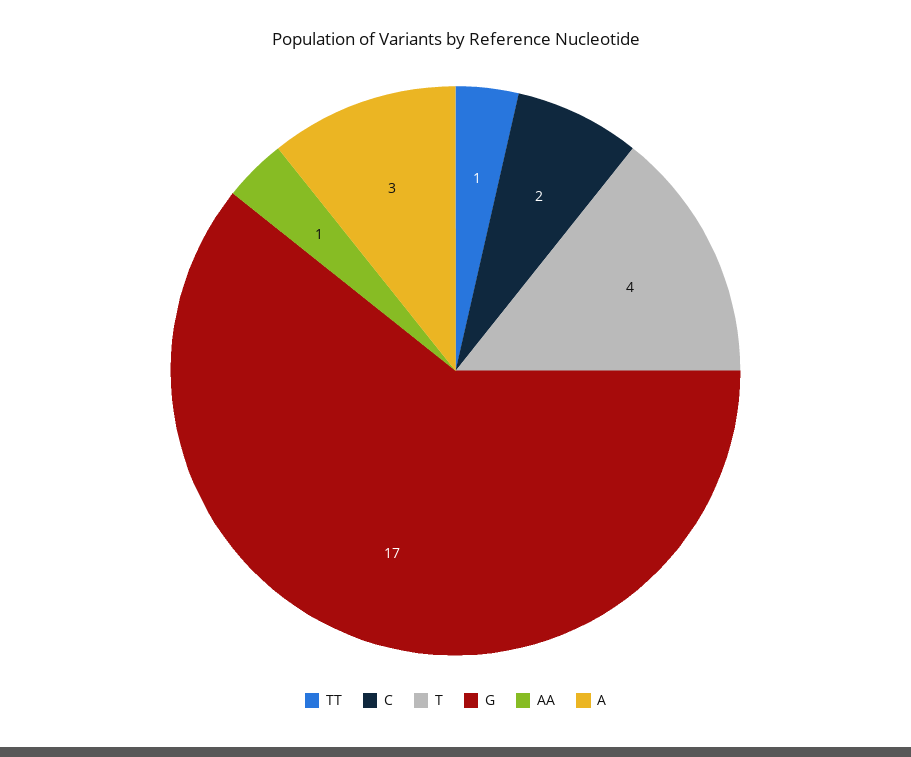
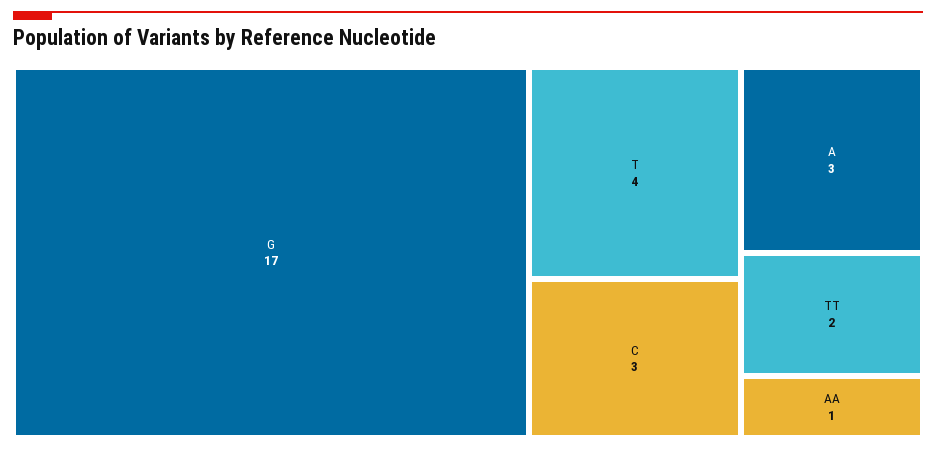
  {
-   "TT": 1,
+   "TT": 2,
-   "C": 2,
+   "C": 3,
    "T": 4,
    "G": 17,
    "AA": 1,
    "A": 3
  }

